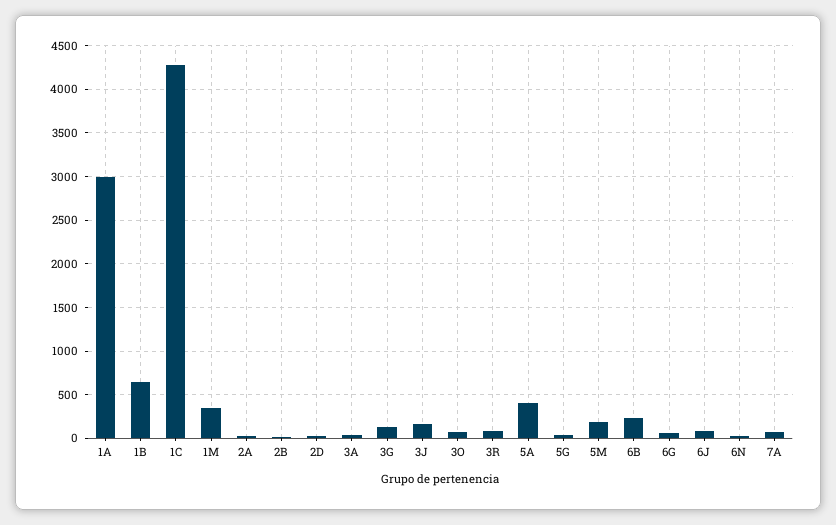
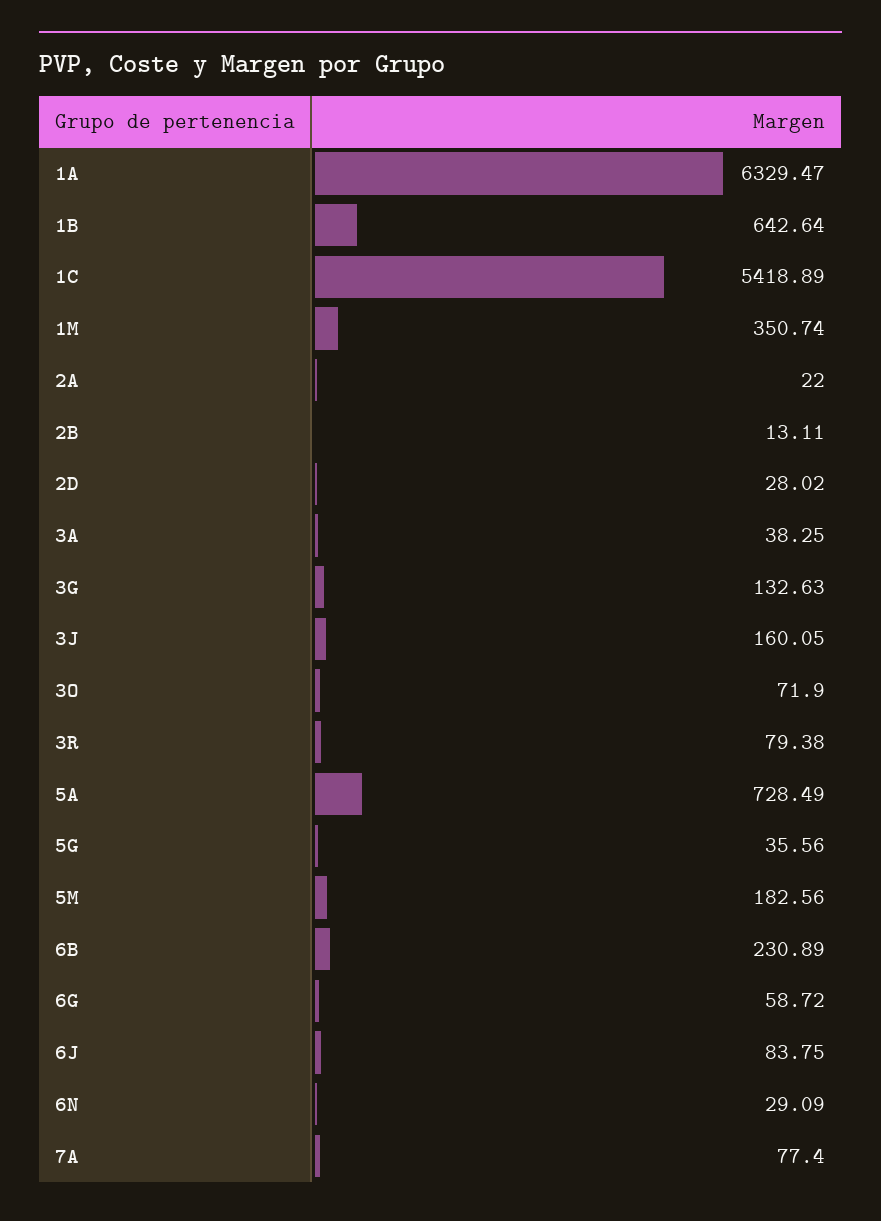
  {
-   "1A": 3000,
+   "1A": 6329.47,
    "1B": 642.64,
-   "1C": 4300,
+   "1C": 5418.89,
    "1M": 350.74,
    "2A": 22,
    "2B": 13.11,
    "2D": 28.02,
    "3A": 38.25,
    "3G": 132.63,
    "3J": 160.05,
    "3O": 71.9,
    "3R": 79.38,
-   "5A": 400,
+   "5A": 728.49,
    "5G": 35.56,
    "5M": 182.56,
    "6B": 230.89,
    "6G": 58.72,
    "6J": 83.75,
    "6N": 29.09,
    "7A": 77.4
  }

